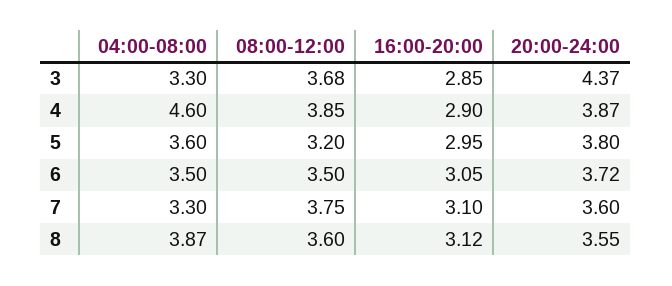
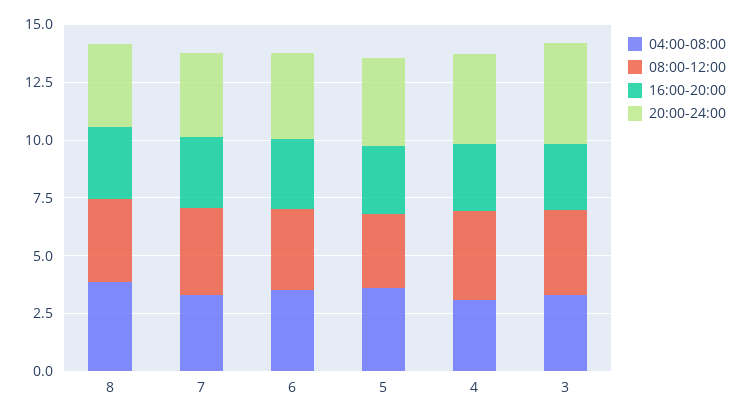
  {
    "04:00-08:00": {
      "3": 3.3,
-     "4": 4.6,
+     "4": 3,
      "5": 3.6,
      "6": 3.5,
      "7": 3.3,
      "8": 3.87
    },
    "08:00-12:00": {
      "3": 3.68,
      "4": 3.85,
      "5": 3.2,
      "6": 3.5,
      "7": 3.75,
      "8": 3.6
    },
    "16:00-20:00": {
      "3": 2.85,
      "4": 2.9,
      "5": 2.95,
      "6": 3.05,
      "7": 3.1,
      "8": 3.12
    },
    "20:00-24:00": {
      "3": 4.37,
      "4": 3.87,
      "5": 3.8,
      "6": 3.72,
      "7": 3.6,
      "8": 3.55
    }
  }

